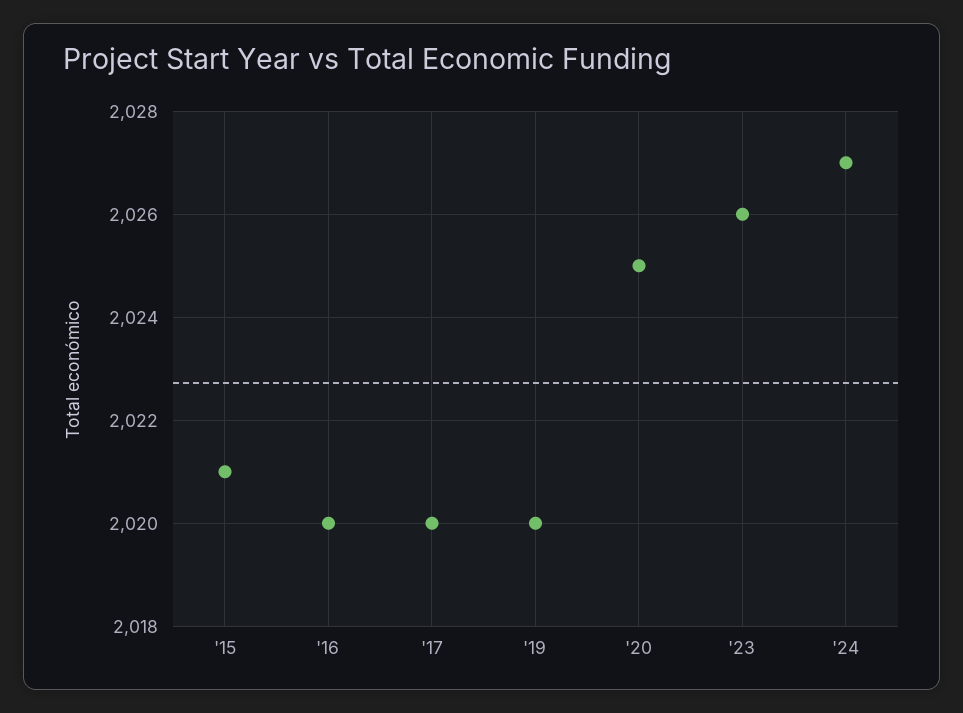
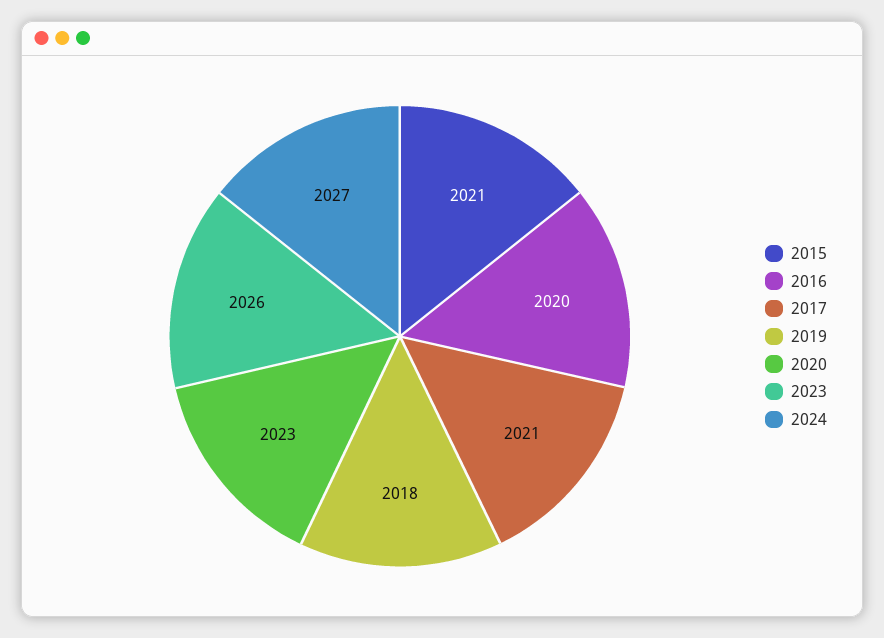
  {
    "'15": 2021,
    "'16": 2020,
-   "'17": 2020,
+   "'17": 2021,
-   "'19": 2020,
+   "'19": 2018,
-   "'20": 2025,
+   "'20": 2023,
    "'23": 2026,
    "'24": 2027
  }

